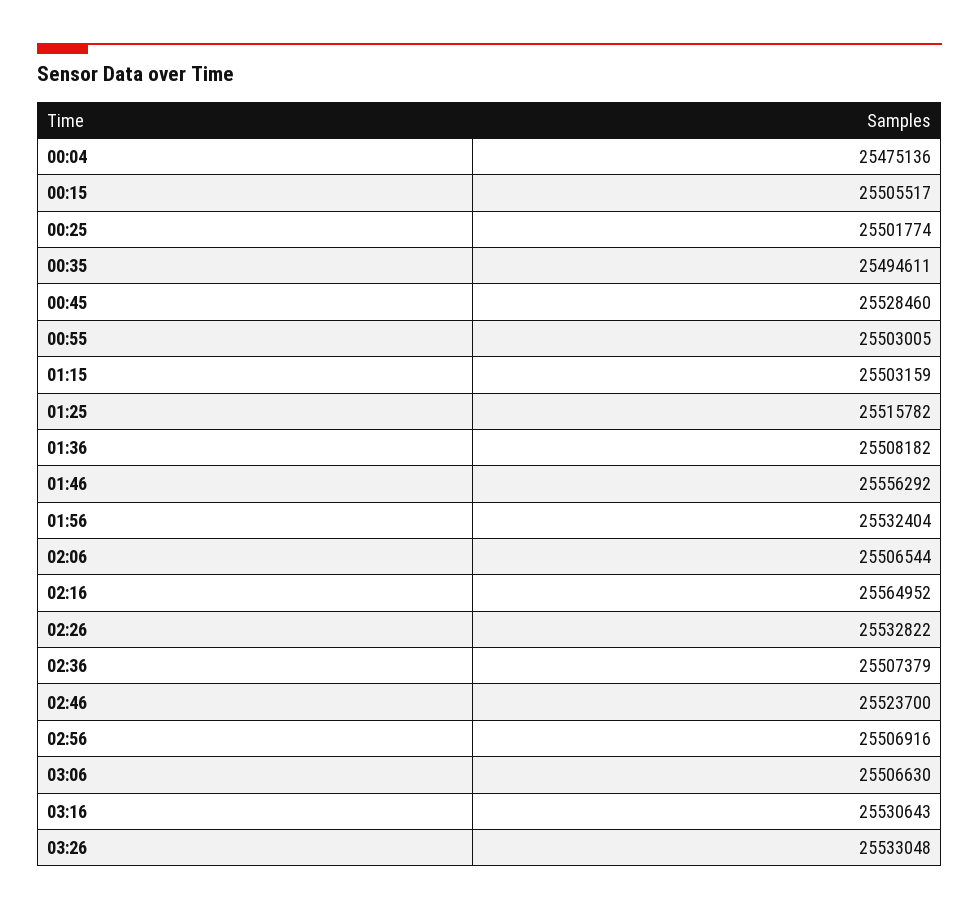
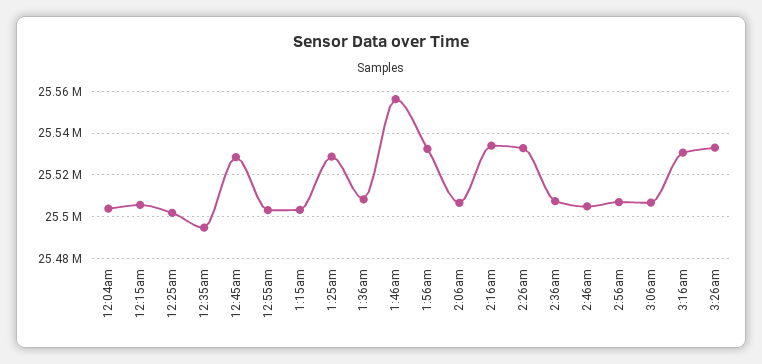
  {
-   "00:04": 25475136,
+   "00:04": 25505000,
    "00:15": 25505517,
    "00:25": 25501774,
    "00:35": 25494611,
    "00:45": 25528460,
    "00:55": 25503005,
    "01:15": 25503159,
-   "01:25": 25515782,
+   "01:25": 25530000,
    "01:36": 25508182,
    "01:46": 25556292,
    "01:56": 25532404,
    "02:06": 25506544,
-   "02:16": 25564952,
+   "02:16": 25535000,
    "02:26": 25532822,
    "02:36": 25507379,
-   "02:46": 25523700,
+   "02:46": 25505000,
    "02:56": 25506916,
    "03:06": 25506630,
    "03:16": 25530643,
    "03:26": 25533048
  }

